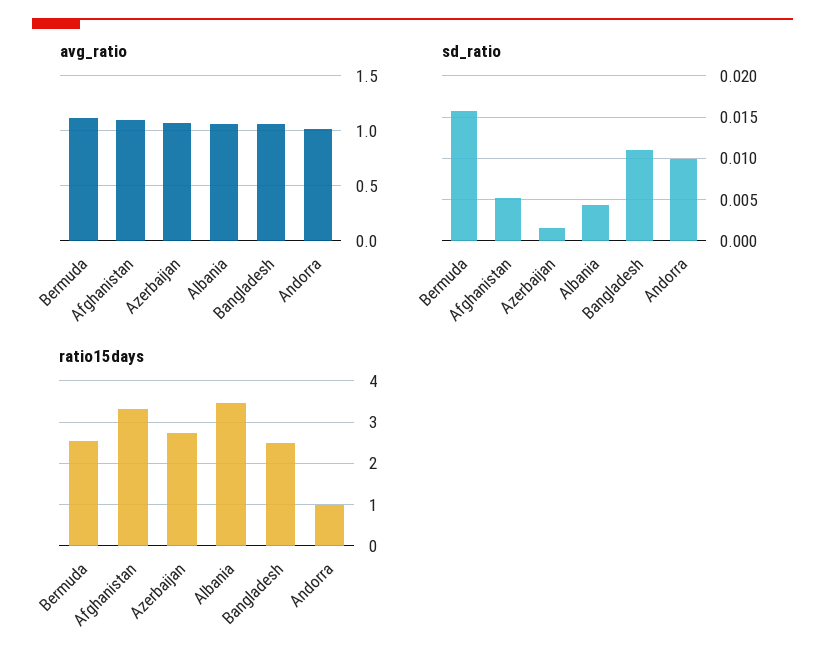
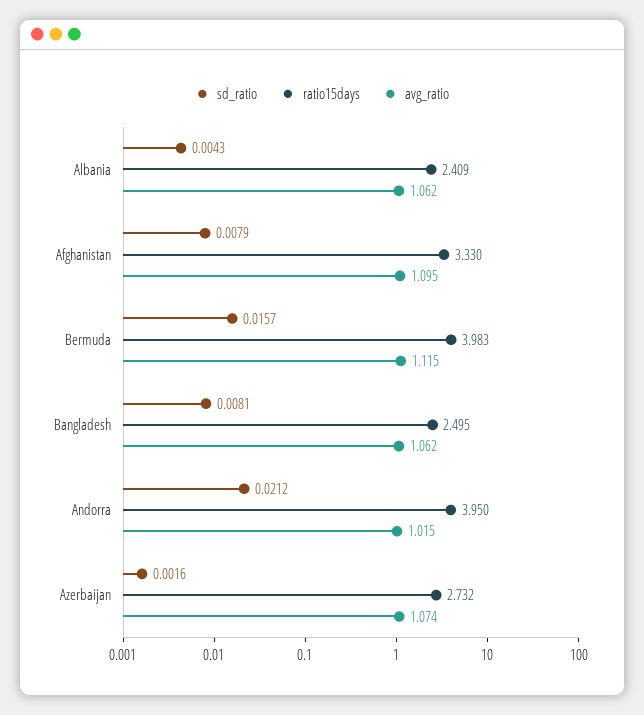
  {
    "avg_ratio": {
      "Bermuda": 1.115,
      "Afghanistan": 1.095,
      "Azerbaijan": 1.074,
      "Albania": 1.062,
      "Bangladesh": 1.062,
      "Andorra": 1.015
    },
    "sd_ratio": {
      "Bermuda": 0.0157,
-     "Afghanistan": 0.005,
+     "Afghanistan": 0.0079,
      "Azerbaijan": 0.0016,
      "Albania": 0.0043,
-     "Bangladesh": 0.011,
+     "Bangladesh": 0.0081,
-     "Andorra": 0.01
+     "Andorra": 0.0212
    },
    "ratio15days": {
-     "Bermuda": 2.6,
+     "Bermuda": 3.983,
      "Afghanistan": 3.33,
      "Azerbaijan": 2.732,
-     "Albania": 3.4,
+     "Albania": 2.409,
      "Bangladesh": 2.495,
-     "Andorra": 1
+     "Andorra": 3.95
    }
  }

